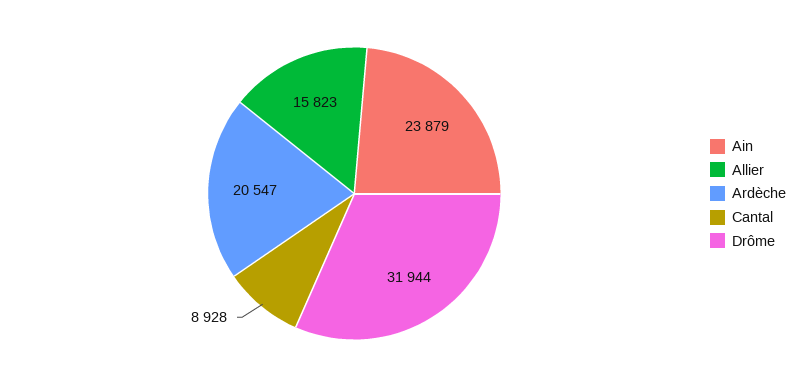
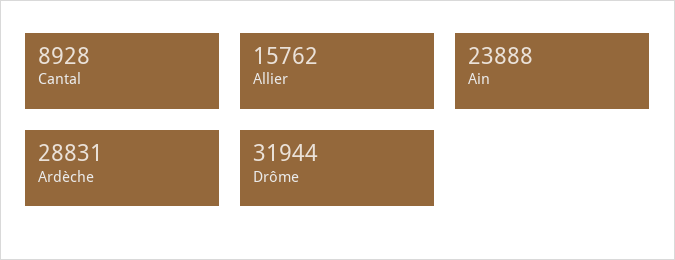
  {
-   "Ain": 23879,
+   "Ain": 23888,
-   "Allier": 15823,
+   "Allier": 15762,
-   "Ardèche": 20547,
+   "Ardèche": 28831,
    "Cantal": 8928,
    "Drôme": 31944
  }

